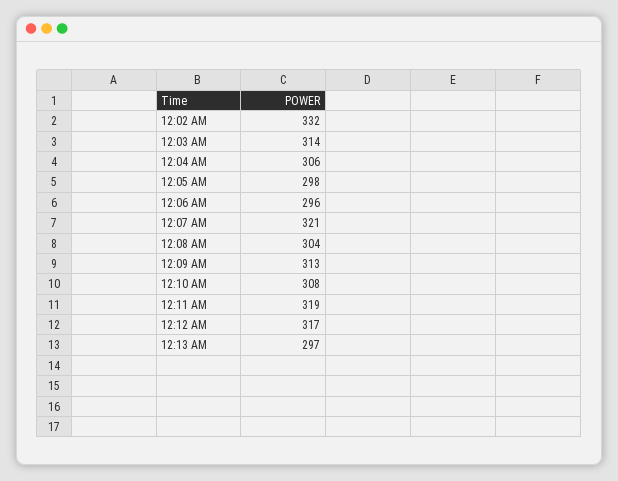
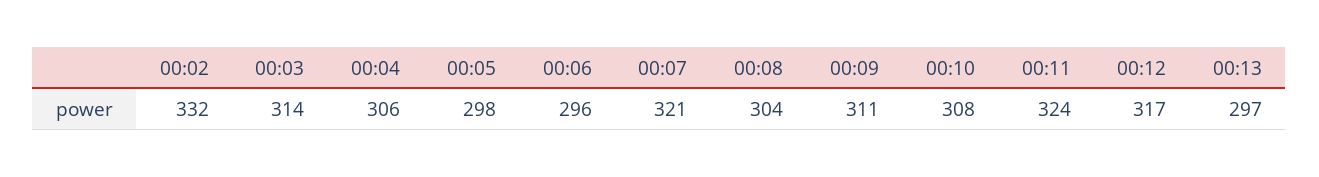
  {
    "12:02 AM": 332,
    "12:03 AM": 314,
    "12:04 AM": 306,
    "12:05 AM": 298,
    "12:06 AM": 296,
    "12:07 AM": 321,
    "12:08 AM": 304,
-   "12:09 AM": 313,
+   "12:09 AM": 311,
    "12:10 AM": 308,
-   "12:11 AM": 319,
+   "12:11 AM": 324,
    "12:12 AM": 317,
    "12:13 AM": 297
  }

